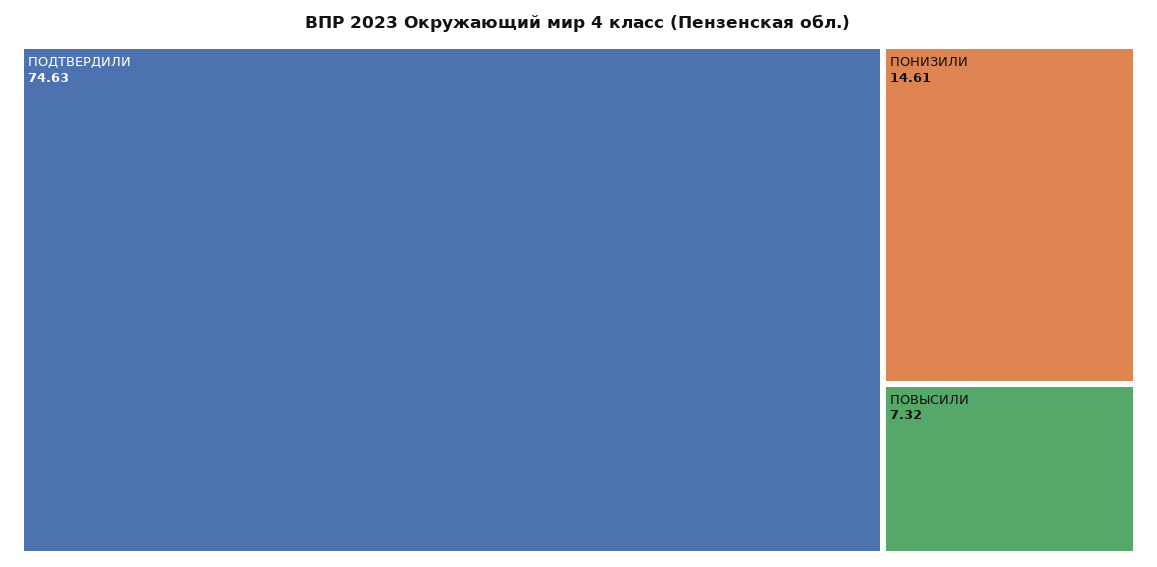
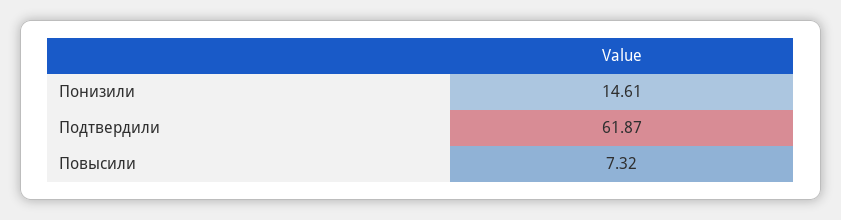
  {
-   "ПОДТВЕРДИЛИ": 74.63,
+   "ПОДТВЕРДИЛИ": 61.87,
    "ПОНИЗИЛИ": 14.61,
    "ПОВЫСИЛИ": 7.32
  }

